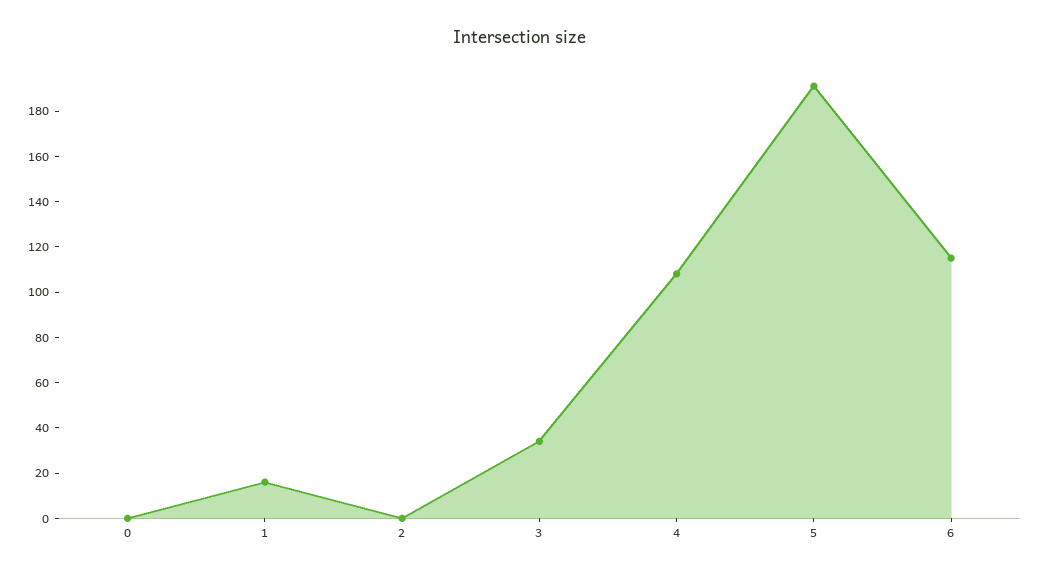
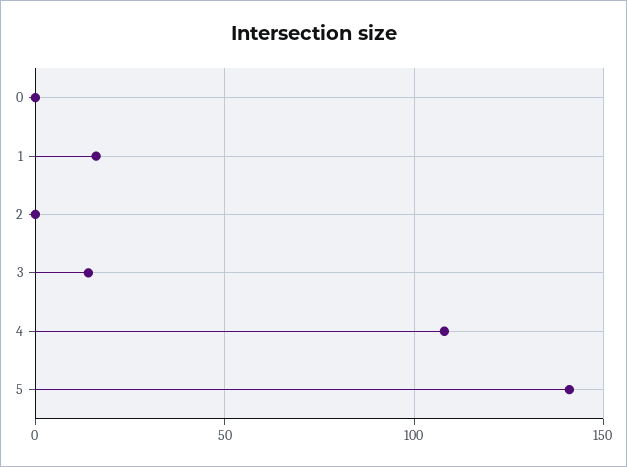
  {
    "0": 0,
    "1": 15,
    "2": 0,
-   "3": 35,
+   "3": 15,
    "4": 110,
-   "5": 190,
+   "5": 140
-   "6": 115
  }

